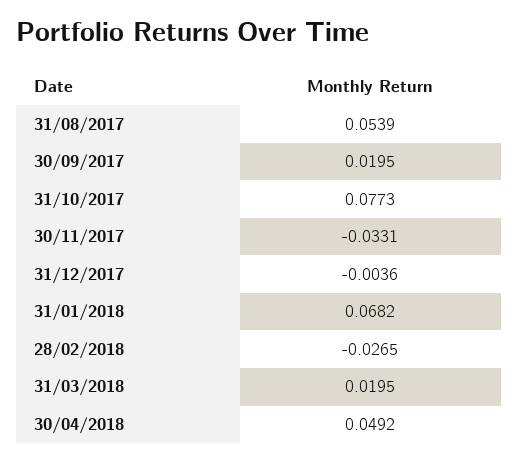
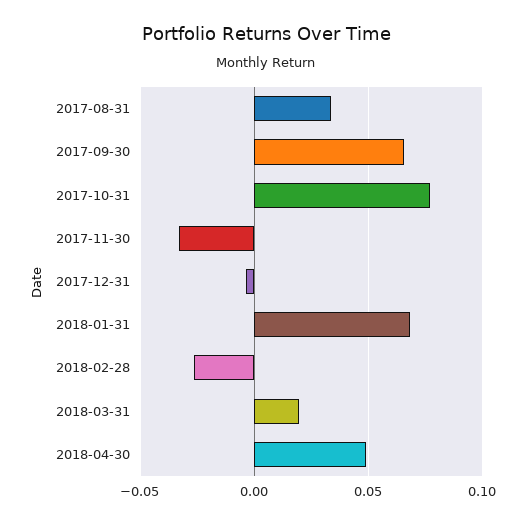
  {
-   "31/08/2017": 0.0539,
+   "31/08/2017": 0.035,
-   "30/09/2017": 0.0195,
+   "30/09/2017": 0.065,
    "31/10/2017": 0.0773,
    "30/11/2017": -0.0331,
    "31/12/2017": -0.0036,
    "31/01/2018": 0.0682,
    "28/02/2018": -0.0265,
    "31/03/2018": 0.0195,
    "30/04/2018": 0.0492
  }

